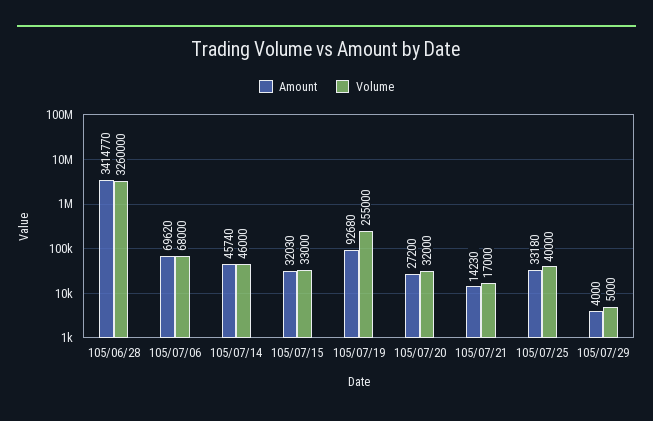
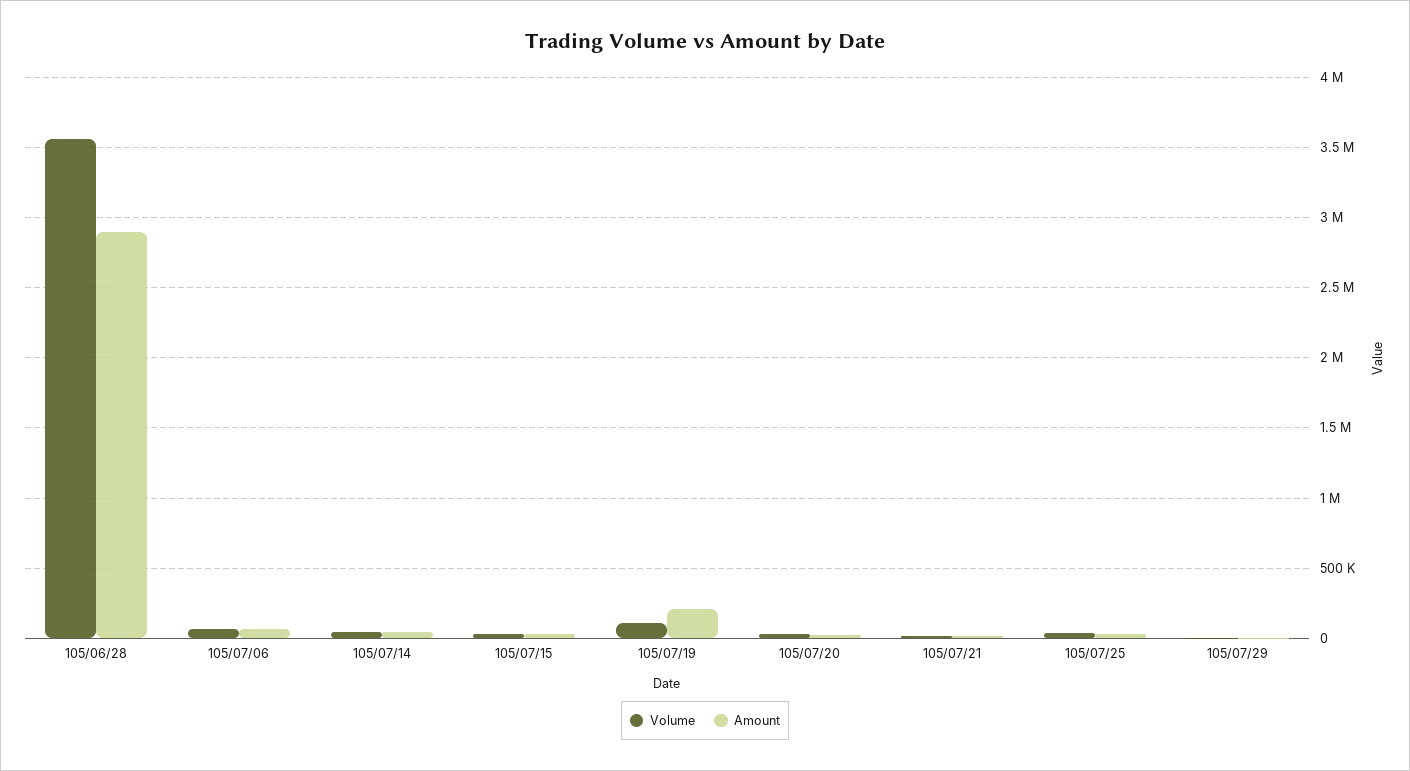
  {
    "Amount": {
-     "105/06/28": 3414770,
+     "105/06/28": 2900000,
      "105/07/06": 69620,
      "105/07/14": 45740,
      "105/07/15": 32030,
-     "105/07/19": 92680,
+     "105/07/19": 200000,
      "105/07/20": 27200,
      "105/07/21": 14230,
      "105/07/25": 33180,
      "105/07/29": 4000
    },
    "Volume": {
-     "105/06/28": 3260000,
+     "105/06/28": 3550000,
      "105/07/06": 68000,
      "105/07/14": 46000,
      "105/07/15": 33000,
-     "105/07/19": 255000,
+     "105/07/19": 100000,
      "105/07/20": 32000,
      "105/07/21": 17000,
      "105/07/25": 40000,
      "105/07/29": 5000
    }
  }

